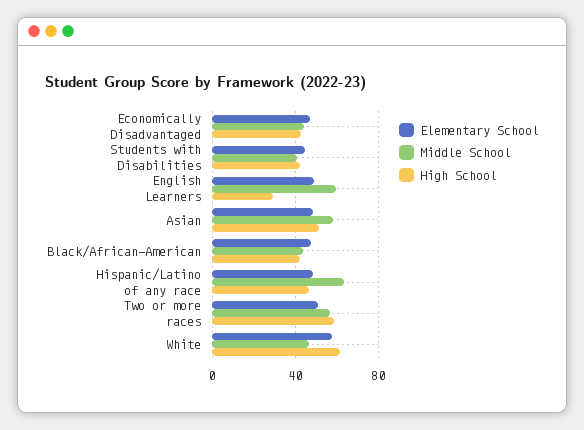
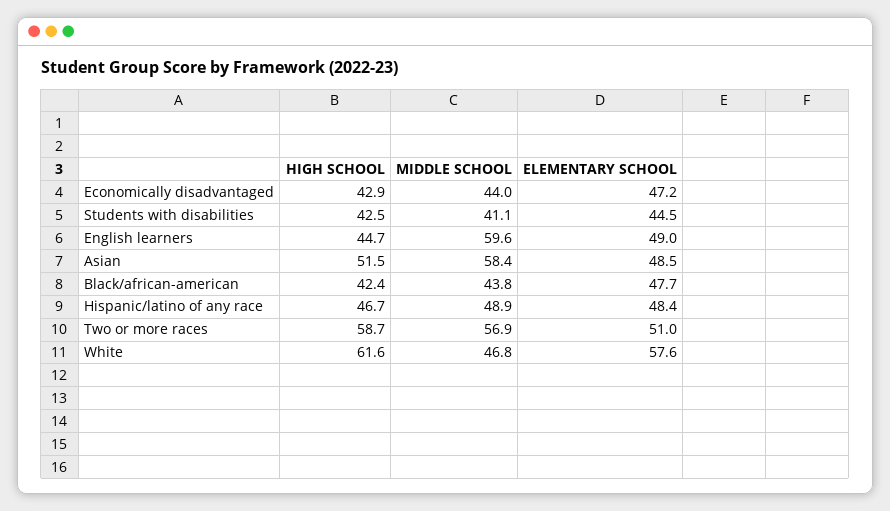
  {
    "Elementary School": {
      "Economically Disadvantaged": 47.2,
      "Students with Disabilities": 44.5,
      "English Learners": 49,
      "Asian": 48.5,
      "Black/African-American": 47.7,
      "Hispanic/Latino of any race": 48.4,
      "Two or more races": 51,
      "White": 57.6
    },
    "Middle School": {
      "Economically Disadvantaged": 44,
      "Students with Disabilities": 41.1,
      "English Learners": 59.6,
      "Asian": 58.4,
      "Black/African-American": 43.8,
-     "Hispanic/Latino of any race": 65,
+     "Hispanic/Latino of any race": 48.9,
      "Two or more races": 56.9,
      "White": 46.8
    },
    "High School": {
      "Economically Disadvantaged": 42.9,
      "Students with Disabilities": 42.5,
-     "English Learners": 30,
+     "English Learners": 44.7,
      "Asian": 51.5,
      "Black/African-American": 42.4,
      "Hispanic/Latino of any race": 46.7,
      "Two or more races": 58.7,
      "White": 61.6
    }
  }

